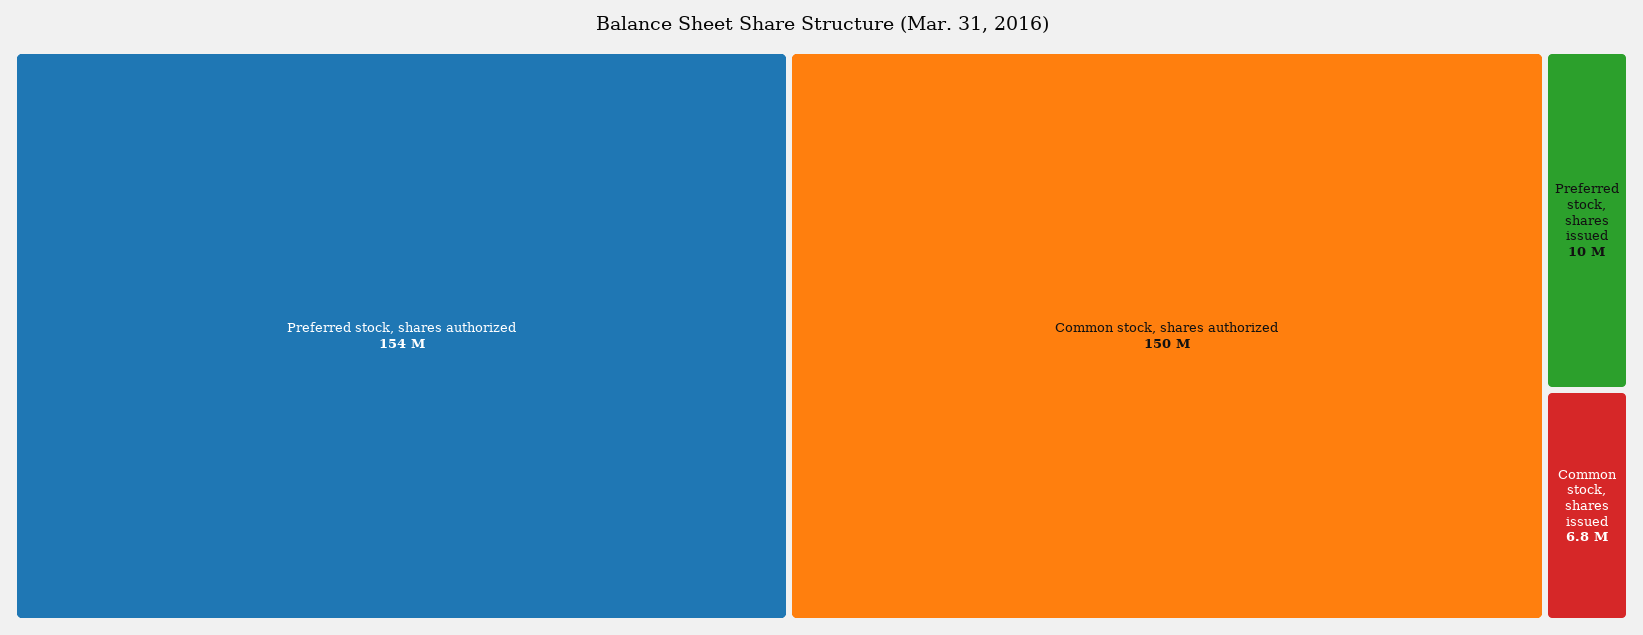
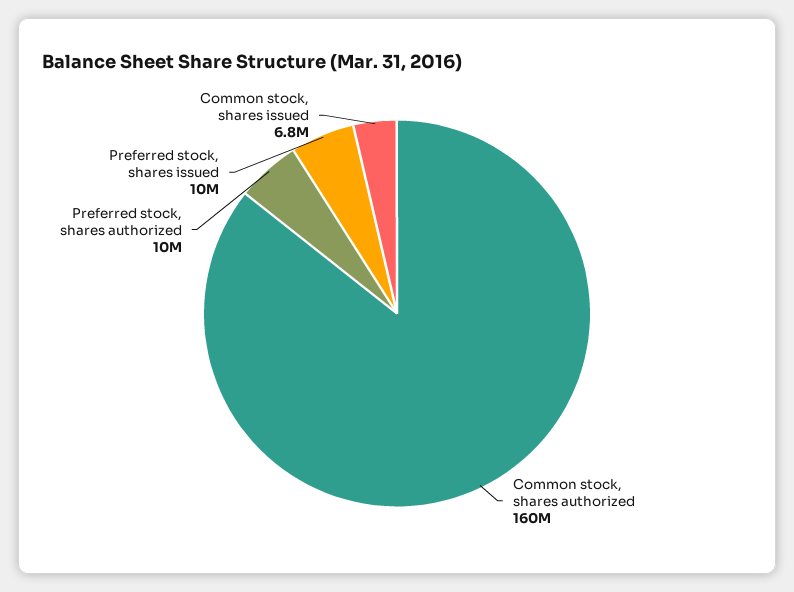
  {
-   "Preferred stock, shares authorized": 154000000,
+   "Preferred stock, shares authorized": 10000000,
-   "Common stock, shares authorized": 150000000,
+   "Common stock, shares authorized": 160000000,
    "Preferred stock, shares issued": 10000000,
    "Common stock, shares issued": 6800000
  }

